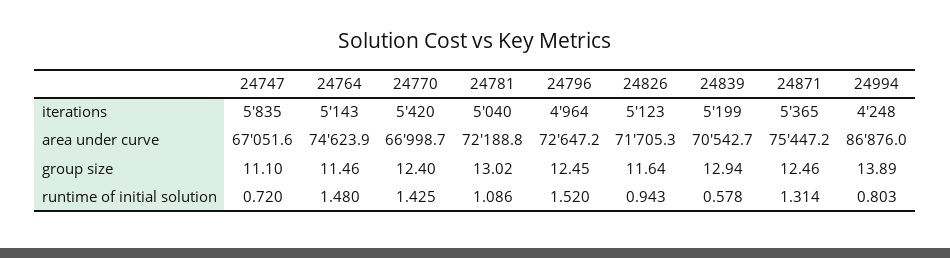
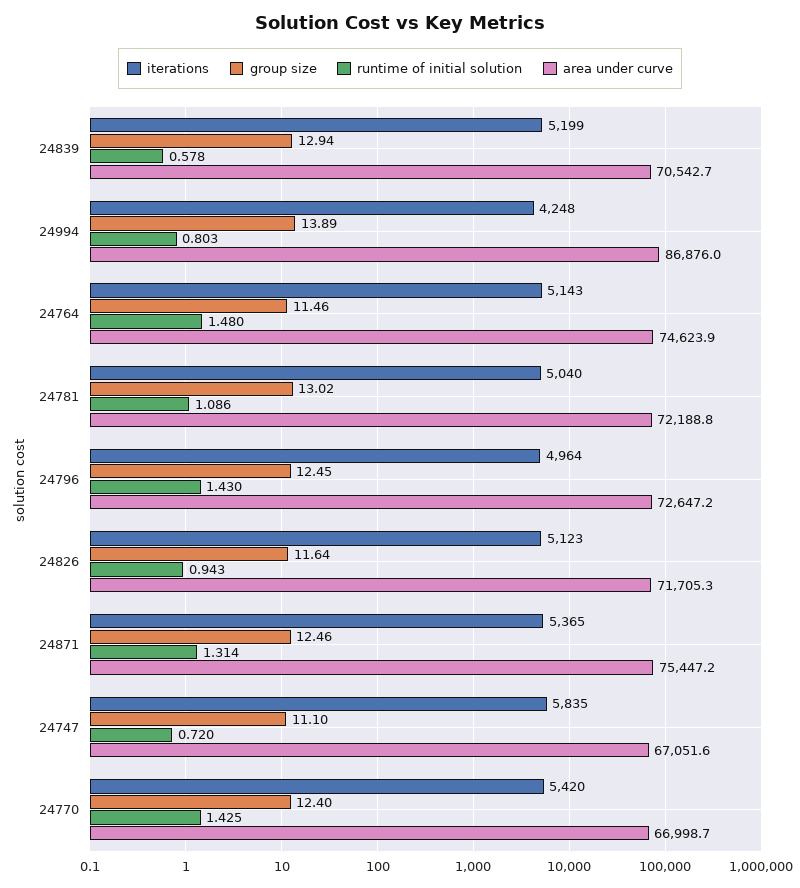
  {
    "iterations": {
      "24747": 5835,
      "24764": 5143,
      "24770": 5420,
      "24781": 5040,
      "24796": 4964,
      "24826": 5123,
      "24839": 5199,
      "24871": 5365,
      "24994": 4248
    },
    "area under curve": {
      "24747": 67051.6,
      "24764": 74623.9,
      "24770": 66998.7,
      "24781": 72188.8,
      "24796": 72647.2,
      "24826": 71705.3,
      "24839": 70542.7,
      "24871": 75447.2,
      "24994": 86876
    },
    "group size": {
      "24747": 11.1,
      "24764": 11.46,
      "24770": 12.4,
      "24781": 13.02,
      "24796": 12.45,
      "24826": 11.64,
      "24839": 12.94,
      "24871": 12.46,
      "24994": 13.89
    },
    "runtime of initial solution": {
      "24747": 0.72,
      "24764": 1.48,
      "24770": 1.425,
      "24781": 1.086,
-     "24796": 1.52,
+     "24796": 1.43,
      "24826": 0.943,
      "24839": 0.578,
      "24871": 1.314,
      "24994": 0.803
    }
  }

